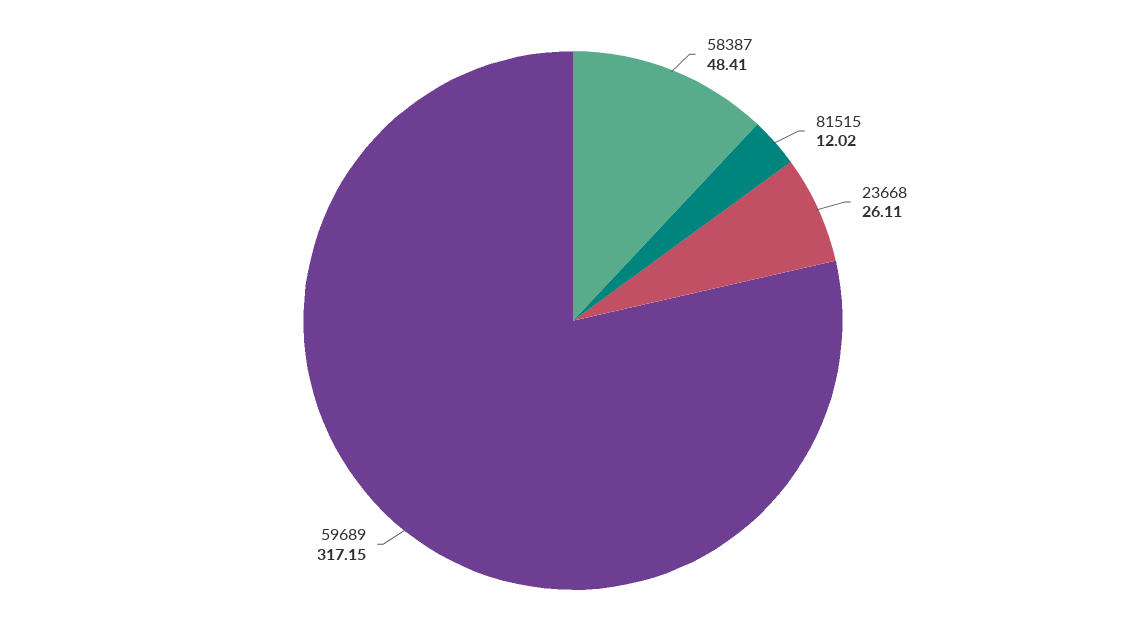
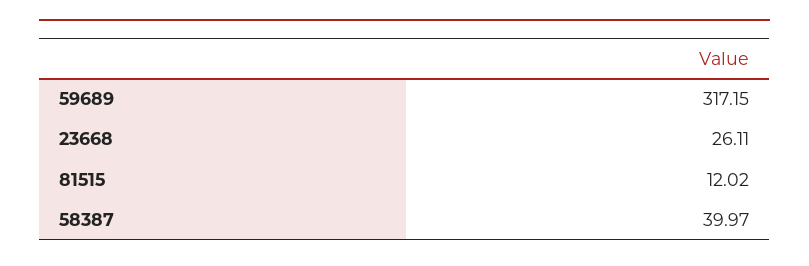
  {
-   "58387": 48.41,
+   "58387": 39.97,
    "81515": 12.02,
    "23668": 26.11,
    "59689": 317.15
  }

